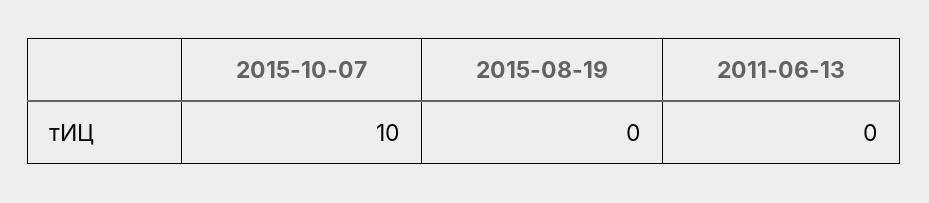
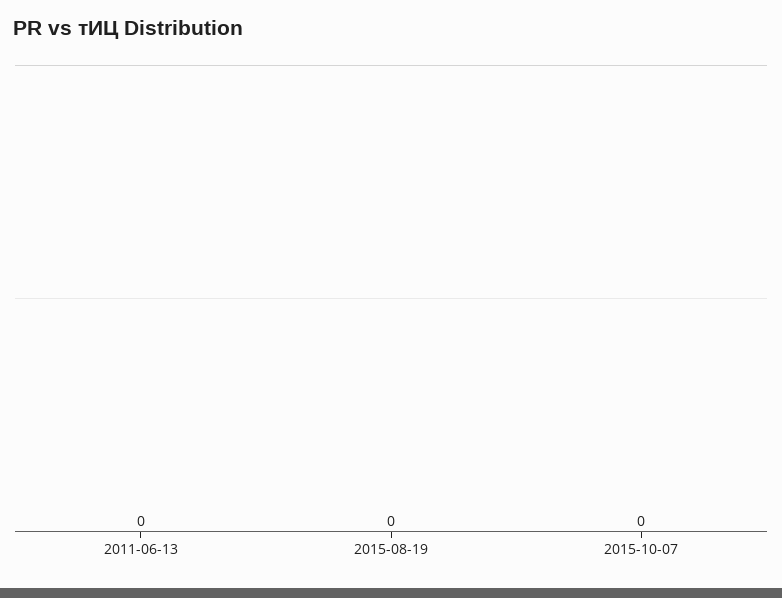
  {
-   "2015-10-07": 10,
+   "2015-10-07": 0,
    "2015-08-19": 0,
    "2011-06-13": 0
  }

